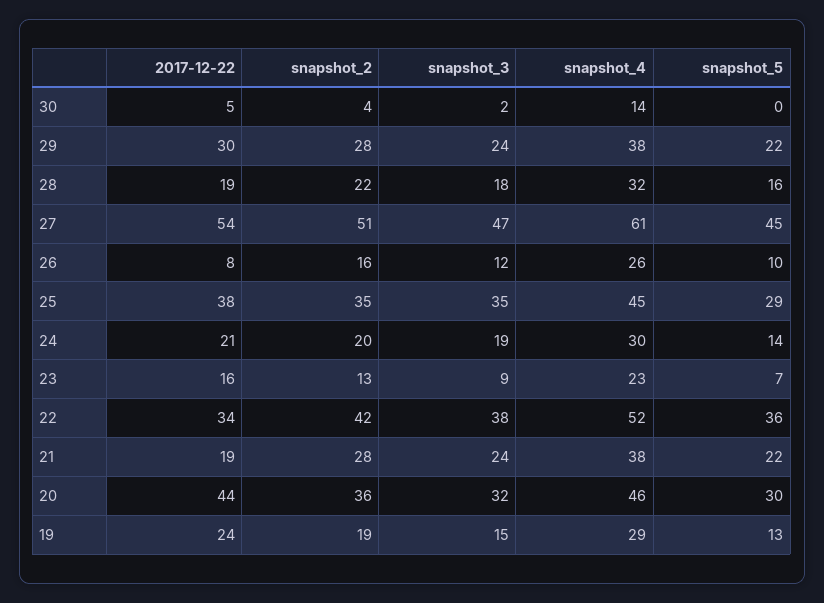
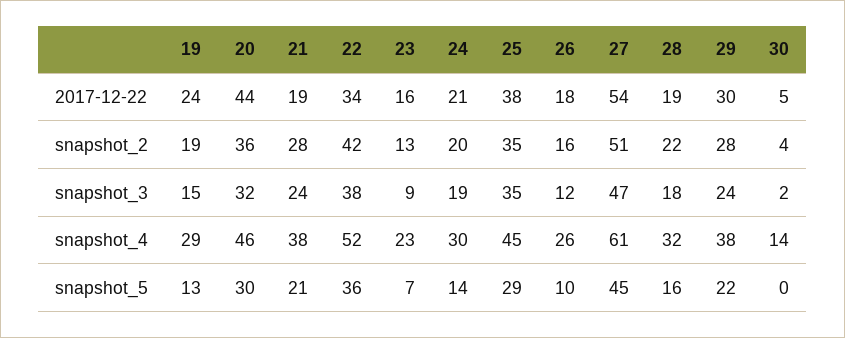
  {
    "2017-12-22": {
      "30": 5,
      "29": 30,
      "28": 19,
      "27": 54,
-     "26": 8,
+     "26": 18,
      "25": 38,
      "24": 21,
      "23": 16,
      "22": 34,
      "21": 19,
      "20": 44,
      "19": 24
    },
    "snapshot_2": {
      "30": 4,
      "29": 28,
      "28": 22,
      "27": 51,
      "26": 16,
      "25": 35,
      "24": 20,
      "23": 13,
      "22": 42,
      "21": 28,
      "20": 36,
      "19": 19
    },
    "snapshot_3": {
      "30": 2,
      "29": 24,
      "28": 18,
      "27": 47,
      "26": 12,
      "25": 35,
      "24": 19,
      "23": 9,
      "22": 38,
      "21": 24,
      "20": 32,
      "19": 15
    },
    "snapshot_4": {
      "30": 14,
      "29": 38,
      "28": 32,
      "27": 61,
      "26": 26,
      "25": 45,
      "24": 30,
      "23": 23,
      "22": 52,
      "21": 38,
      "20": 46,
      "19": 29
    },
    "snapshot_5": {
      "30": 0,
      "29": 22,
      "28": 16,
      "27": 45,
      "26": 10,
      "25": 29,
      "24": 14,
      "23": 7,
      "22": 36,
-     "21": 22,
+     "21": 21,
      "20": 30,
      "19": 13
    }
  }

